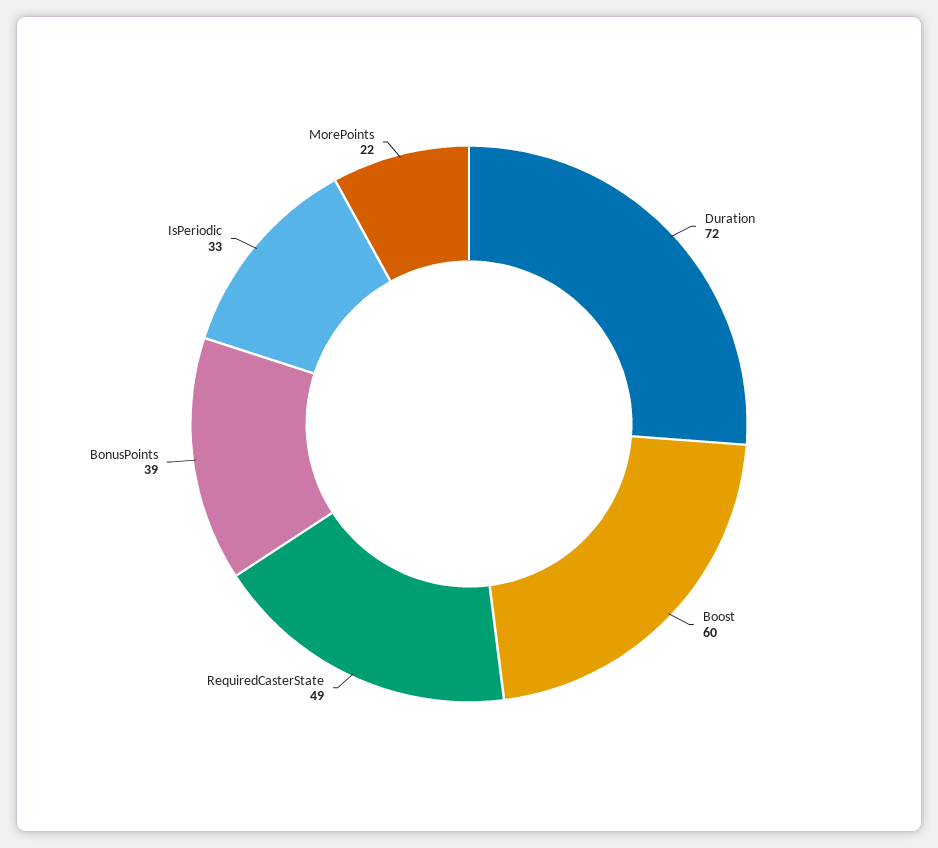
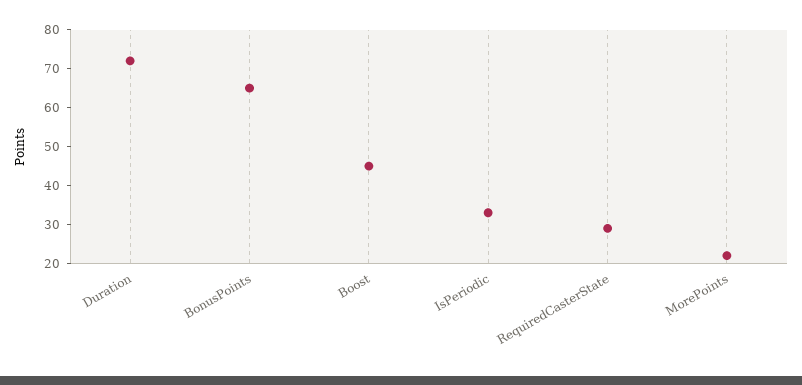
  {
    "Duration": 72,
-   "Boost": 60,
+   "Boost": 45,
-   "RequiredCasterState": 49,
+   "RequiredCasterState": 30,
-   "BonusPoints": 39,
+   "BonusPoints": 65,
    "IsPeriodic": 33,
    "MorePoints": 22
  }

